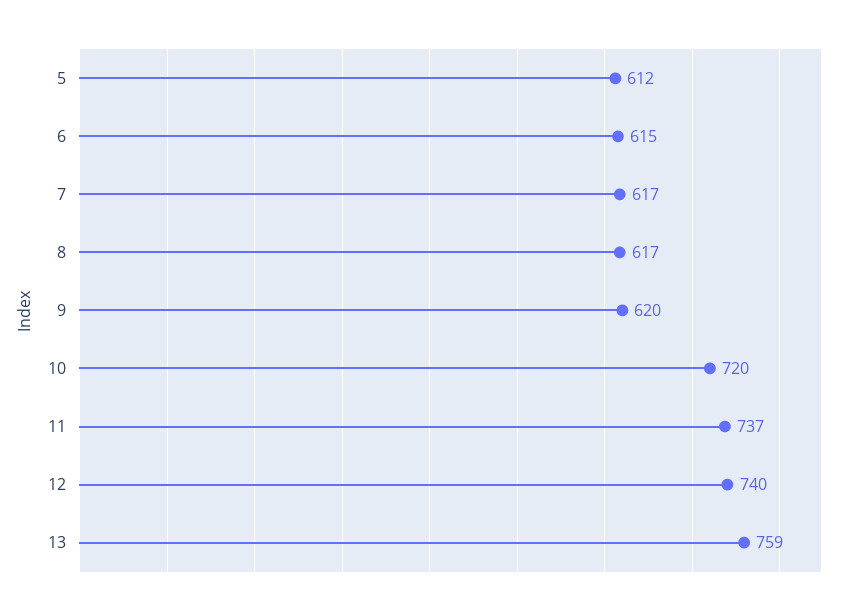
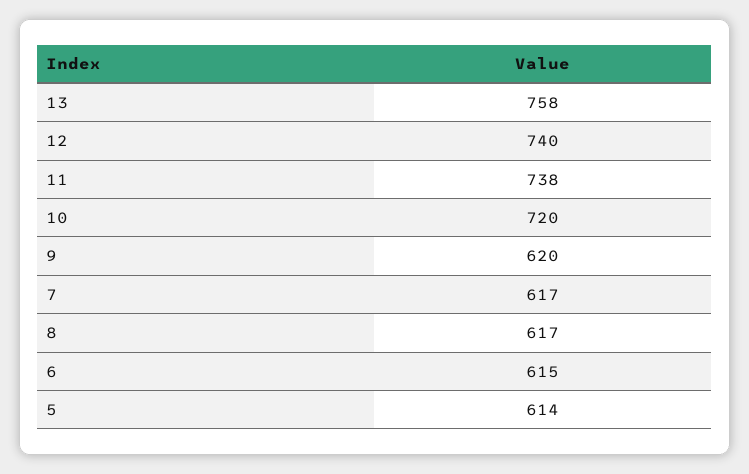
  {
-   "5": 612,
+   "5": 614,
    "6": 615,
    "7": 617,
    "8": 617,
    "9": 620,
    "10": 720,
-   "11": 737,
+   "11": 738,
    "12": 740,
-   "13": 759
+   "13": 758
  }

